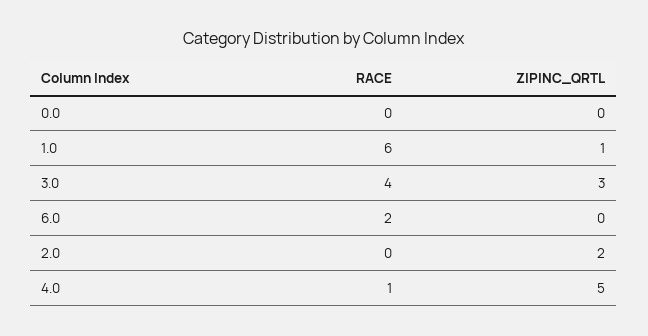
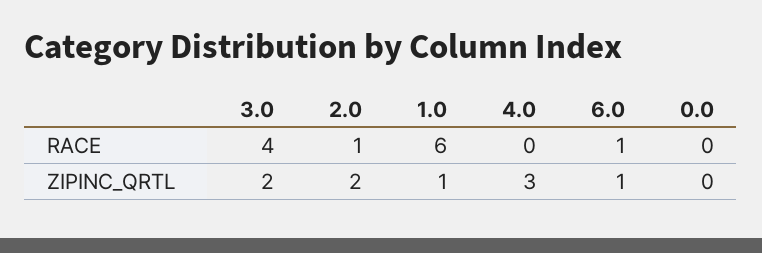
  {
    "RACE": {
      "0.0": 0,
      "1.0": 6,
      "3.0": 4,
-     "6.0": 2,
+     "6.0": 1,
-     "2.0": 0,
+     "2.0": 1,
-     "4.0": 1
+     "4.0": 0
    },
    "ZIPINC_QRTL": {
      "0.0": 0,
      "1.0": 1,
-     "3.0": 3,
+     "3.0": 2,
-     "6.0": 0,
+     "6.0": 1,
      "2.0": 2,
-     "4.0": 5
+     "4.0": 3
    }
  }

